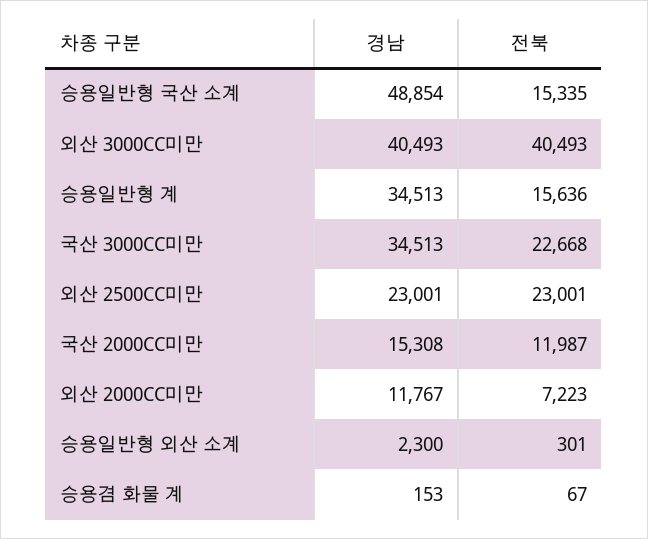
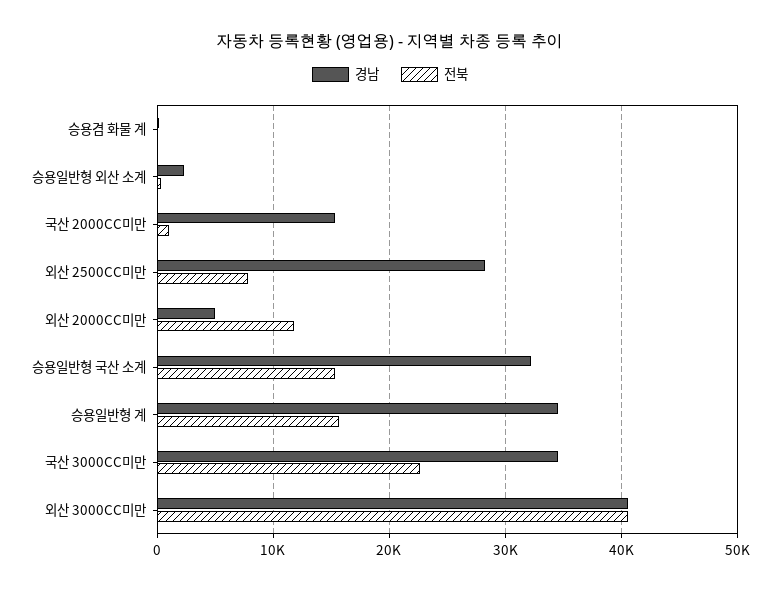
  {
    "경남": {
-     "승용일반형 국산 소계": 48854,
+     "승용일반형 국산 소계": 32000,
      "외산 3000CC미만": 40493,
      "승용일반형 계": 34513,
      "국산 3000CC미만": 34513,
-     "외산 2500CC미만": 23001,
+     "외산 2500CC미만": 28000,
      "국산 2000CC미만": 15308,
-     "외산 2000CC미만": 11767,
+     "외산 2000CC미만": 5000,
      "승용일반형 외산 소계": 2300,
      "승용겸 화물 계": 153
    },
    "전북": {
      "승용일반형 국산 소계": 15335,
      "외산 3000CC미만": 40493,
      "승용일반형 계": 15636,
      "국산 3000CC미만": 22668,
-     "외산 2500CC미만": 23001,
+     "외산 2500CC미만": 8000,
-     "국산 2000CC미만": 11987,
+     "국산 2000CC미만": 1000,
-     "외산 2000CC미만": 7223,
+     "외산 2000CC미만": 12000,
      "승용일반형 외산 소계": 301,
      "승용겸 화물 계": 67
    }
  }

